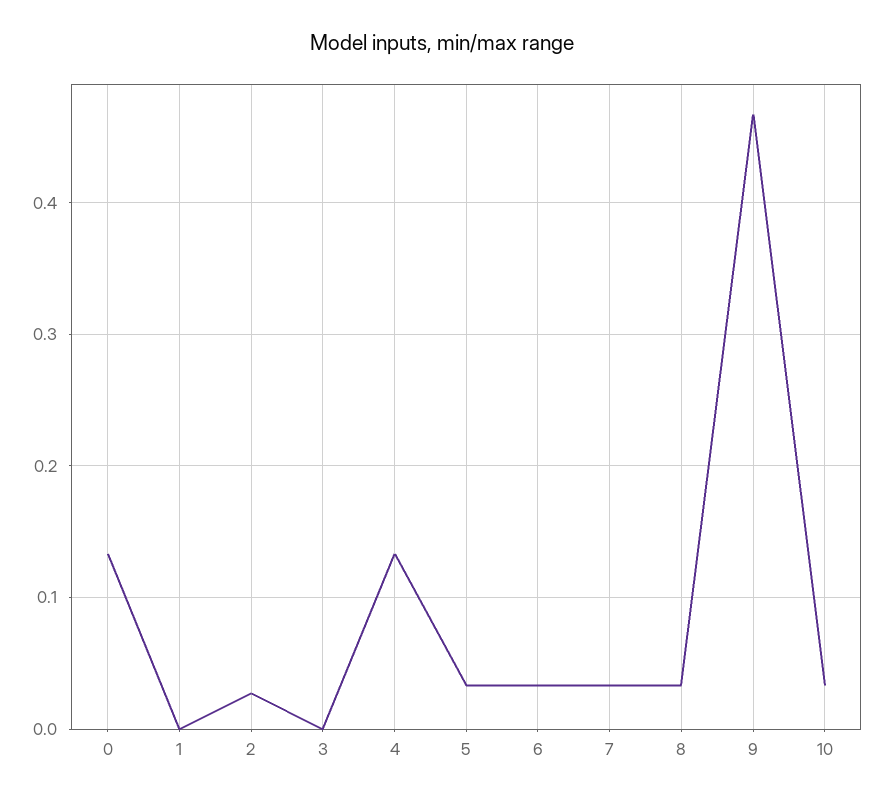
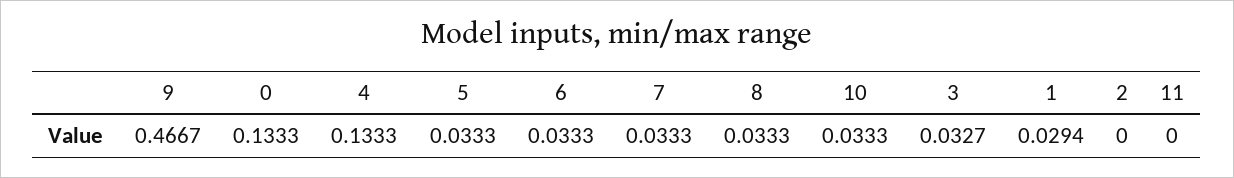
  {
    "0": 0.1333,
-   "1": 0,
+   "1": 0.0294,
-   "2": 0.03,
+   "2": 0,
-   "3": 0,
+   "3": 0.0327,
    "4": 0.1333,
    "5": 0.0333,
    "6": 0.0333,
    "7": 0.0333,
    "8": 0.0333,
    "9": 0.4667,
-   "10": 0.0333
+   "10": 0.0333,
+   "11": 0
  }

